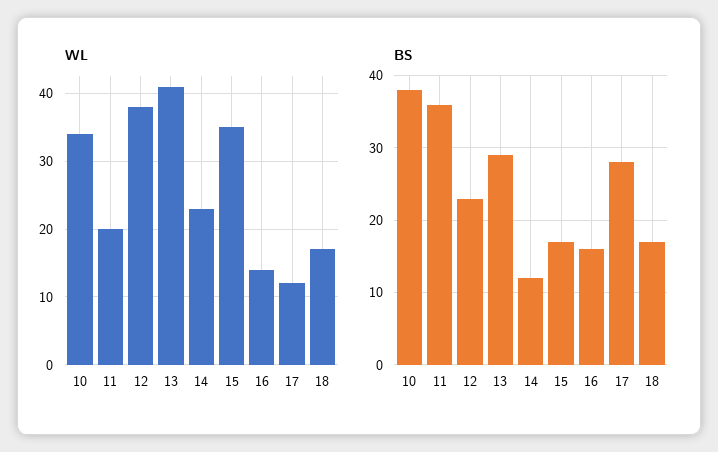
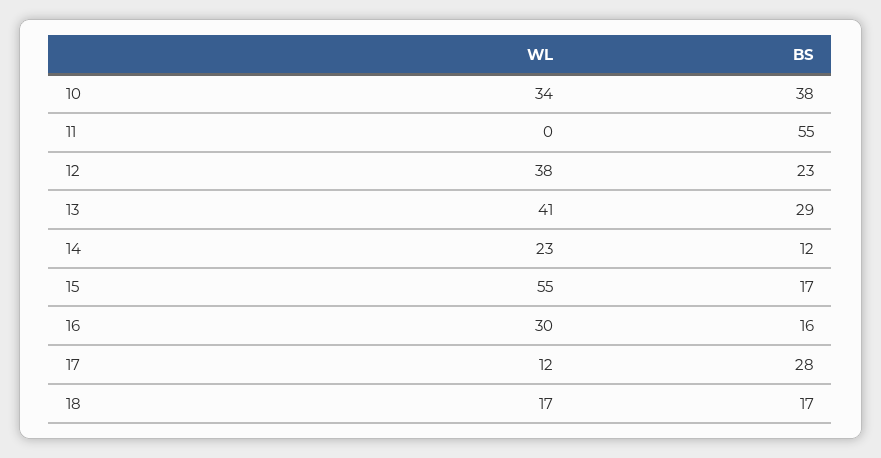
  {
    "WL": {
      "10": 34,
-     "11": 20,
+     "11": 0,
      "12": 38,
      "13": 41,
      "14": 23,
-     "15": 35,
+     "15": 55,
-     "16": 14,
+     "16": 30,
      "17": 12,
      "18": 17
    },
    "BS": {
      "10": 38,
-     "11": 36,
+     "11": 55,
      "12": 23,
      "13": 29,
      "14": 12,
      "15": 17,
      "16": 16,
      "17": 28,
      "18": 17
    }
  }

